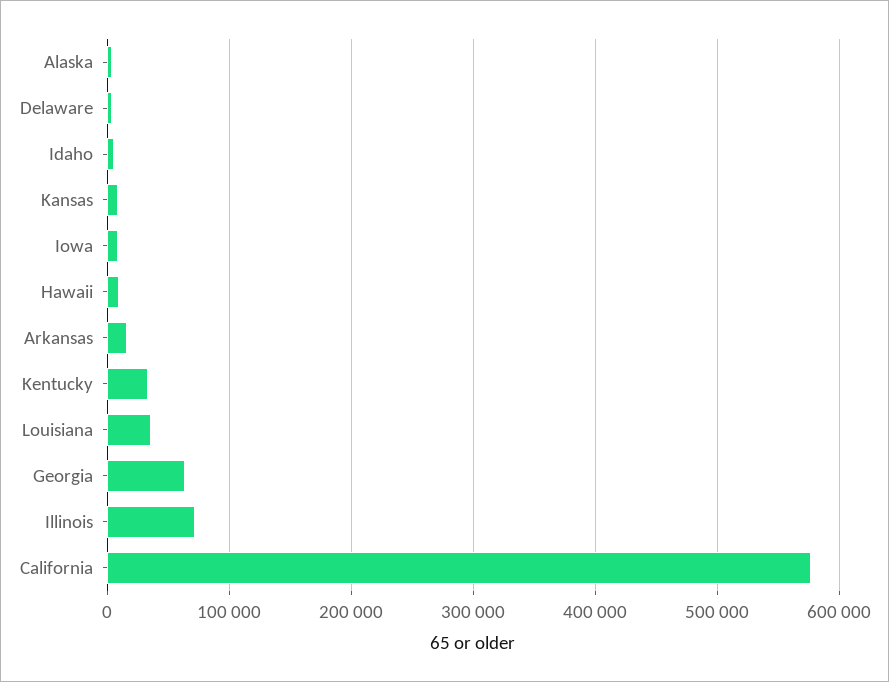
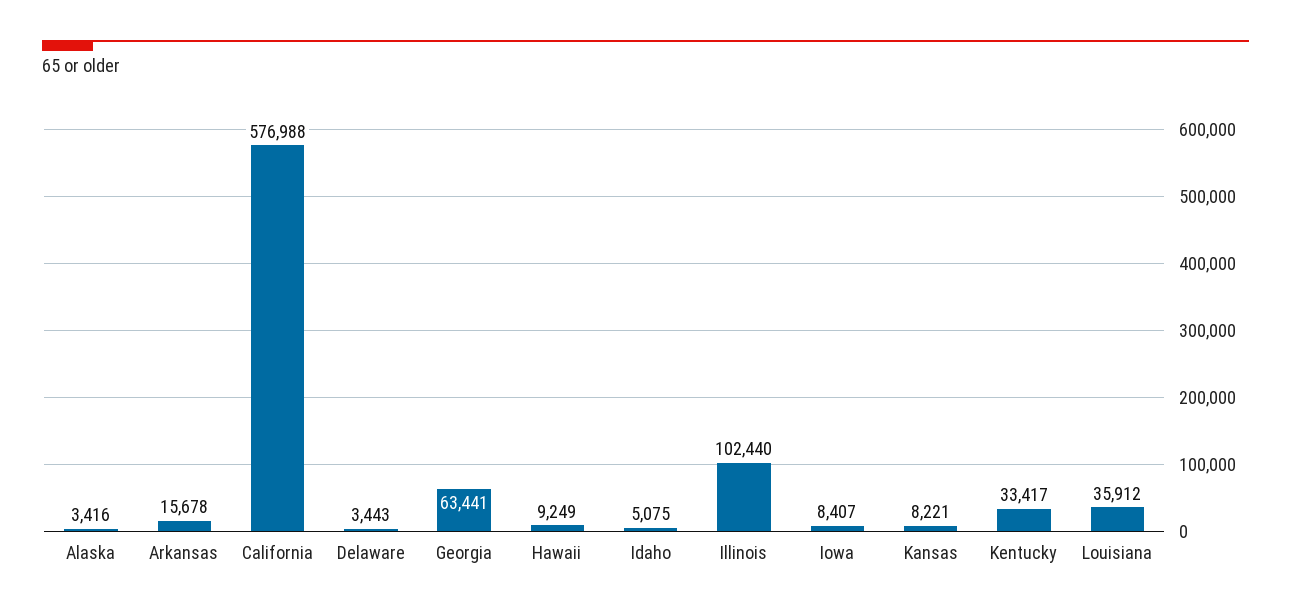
  {
    "Alaska": 3416,
    "Delaware": 3443,
    "Idaho": 5075,
    "Kansas": 8221,
    "Iowa": 8407,
    "Hawaii": 9249,
    "Arkansas": 15678,
    "Kentucky": 33417,
    "Louisiana": 35912,
    "Georgia": 63441,
-   "Illinois": 70000,
+   "Illinois": 102440,
    "California": 576988
  }

